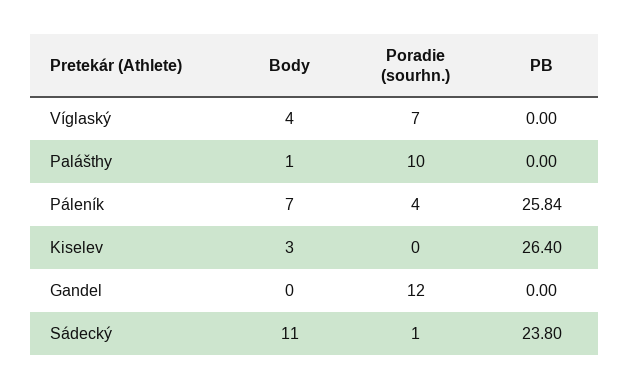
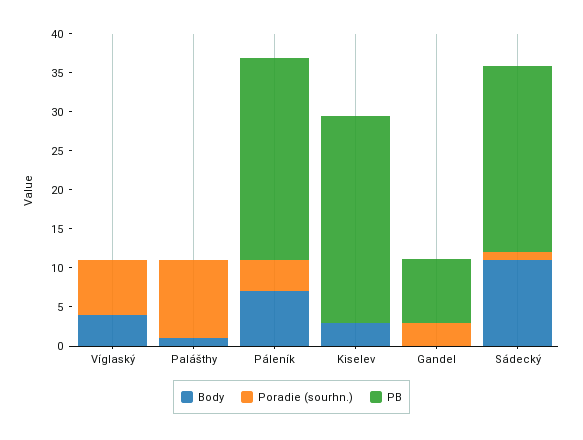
  {
    "Body": {
      "Víglaský": 4,
      "Palášthy": 1,
      "Páleník": 7,
      "Kiselev": 3,
      "Gandel": 0,
      "Sádecký": 11
    },
    "Poradie (sourhn.)": {
      "Víglaský": 7,
      "Palášthy": 10,
      "Páleník": 4,
      "Kiselev": 0,
-     "Gandel": 12,
+     "Gandel": 2.5,
      "Sádecký": 1
    },
    "PB": {
      "Víglaský": 0,
      "Palášthy": 0,
      "Páleník": 25.84,
      "Kiselev": 26.4,
-     "Gandel": 0,
+     "Gandel": 7.5,
      "Sádecký": 23.8
    }
  }

